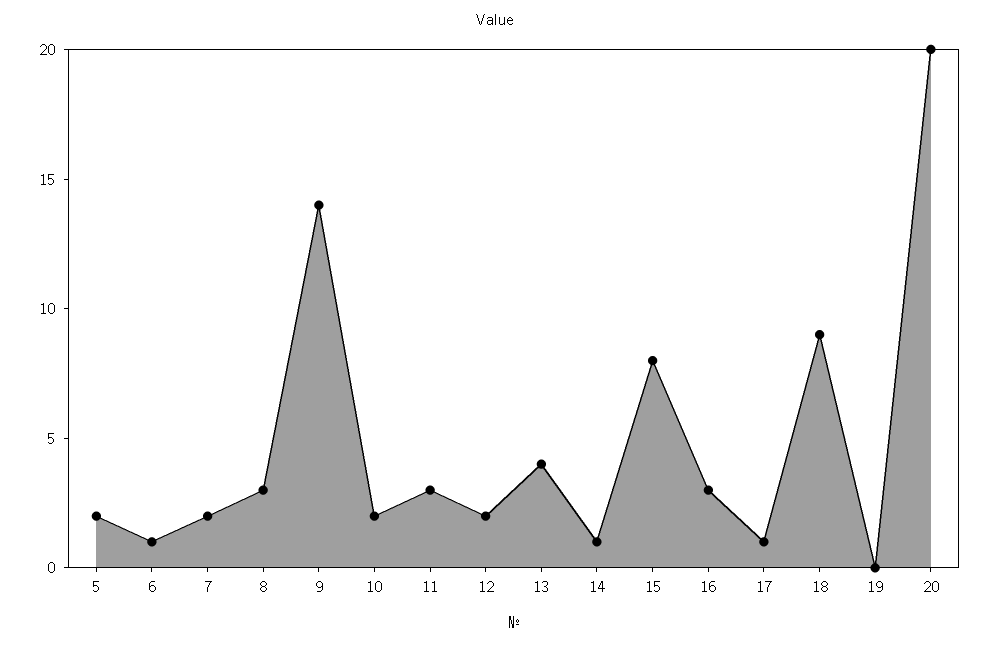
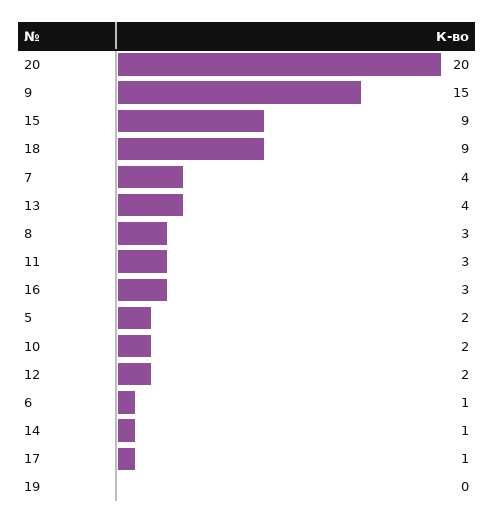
  {
    "5": 2,
    "6": 1,
-   "7": 2,
+   "7": 4,
    "8": 3,
-   "9": 14,
+   "9": 15,
    "10": 2,
    "11": 3,
    "12": 2,
    "13": 4,
    "14": 1,
-   "15": 8,
+   "15": 9,
    "16": 3,
    "17": 1,
    "18": 9,
    "19": 0,
    "20": 20
  }

